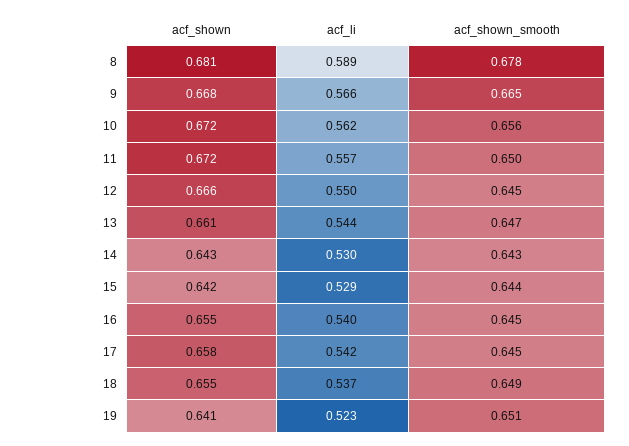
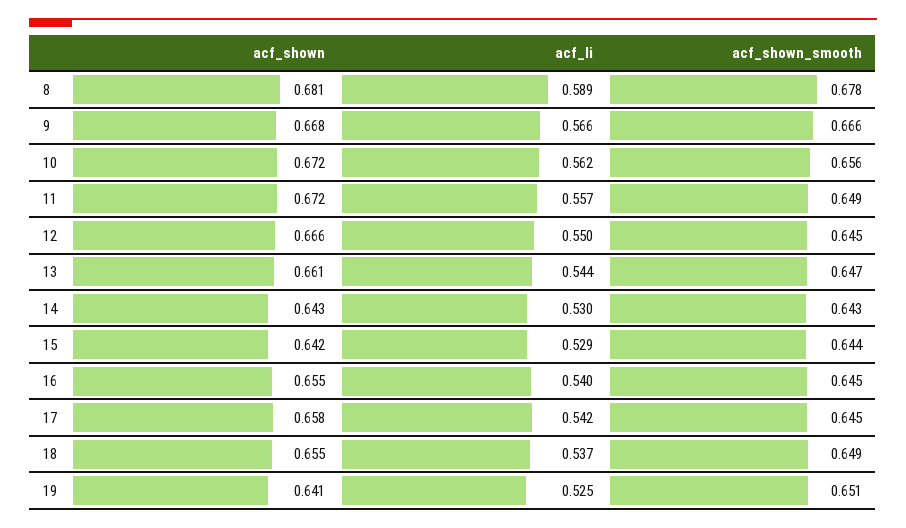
  {
    "acf_shown": {
      "8": 0.681,
      "9": 0.668,
      "10": 0.672,
      "11": 0.672,
      "12": 0.666,
      "13": 0.661,
      "14": 0.643,
      "15": 0.642,
      "16": 0.655,
      "17": 0.658,
      "18": 0.655,
      "19": 0.641
    },
    "acf_li": {
      "8": 0.589,
      "9": 0.566,
      "10": 0.562,
      "11": 0.557,
      "12": 0.55,
      "13": 0.544,
      "14": 0.53,
      "15": 0.529,
      "16": 0.54,
      "17": 0.542,
      "18": 0.537,
-     "19": 0.523
+     "19": 0.525
    },
    "acf_shown_smooth": {
      "8": 0.678,
-     "9": 0.665,
+     "9": 0.666,
      "10": 0.656,
-     "11": 0.65,
+     "11": 0.649,
      "12": 0.645,
      "13": 0.647,
      "14": 0.643,
      "15": 0.644,
      "16": 0.645,
      "17": 0.645,
      "18": 0.649,
      "19": 0.651
    }
  }

